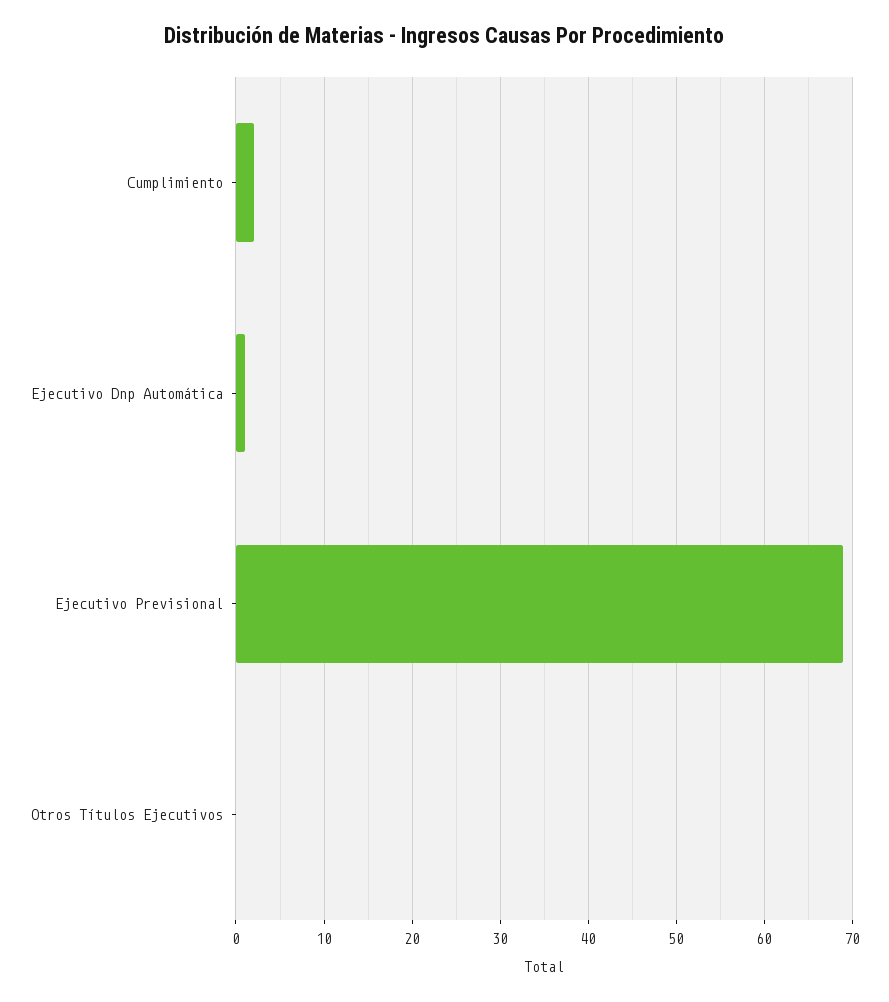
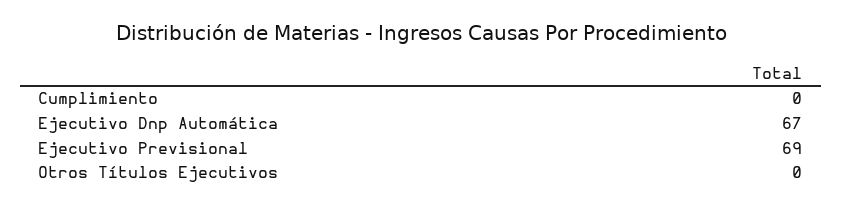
  {
-   "Cumplimiento": 2,
+   "Cumplimiento": 0,
-   "Ejecutivo Dnp Automática": 1,
+   "Ejecutivo Dnp Automática": 67,
    "Ejecutivo Previsional": 69,
    "Otros Títulos Ejecutivos": 0
  }

